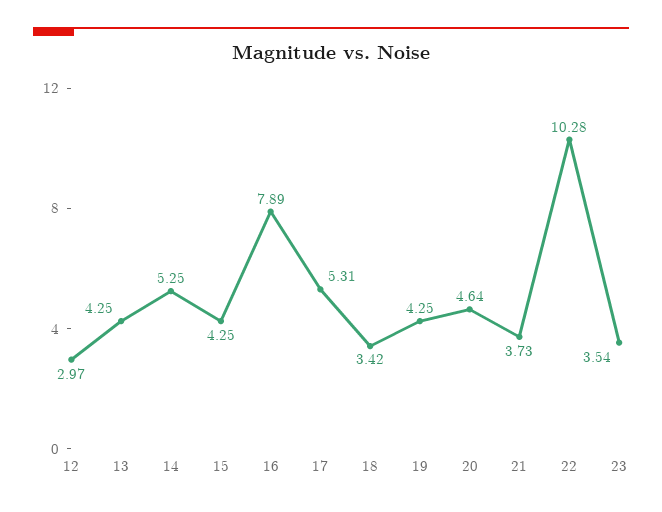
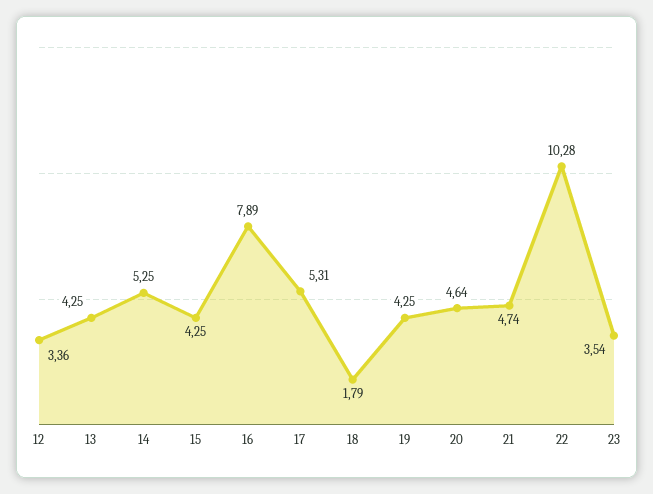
  {
-   "12": 2.97,
+   "12": 3.36,
    "13": 4.25,
    "14": 5.25,
    "15": 4.25,
    "16": 7.89,
    "17": 5.31,
-   "18": 3.42,
+   "18": 1.79,
    "19": 4.25,
    "20": 4.64,
-   "21": 3.73,
+   "21": 4.74,
    "22": 10.28,
    "23": 3.54
  }

